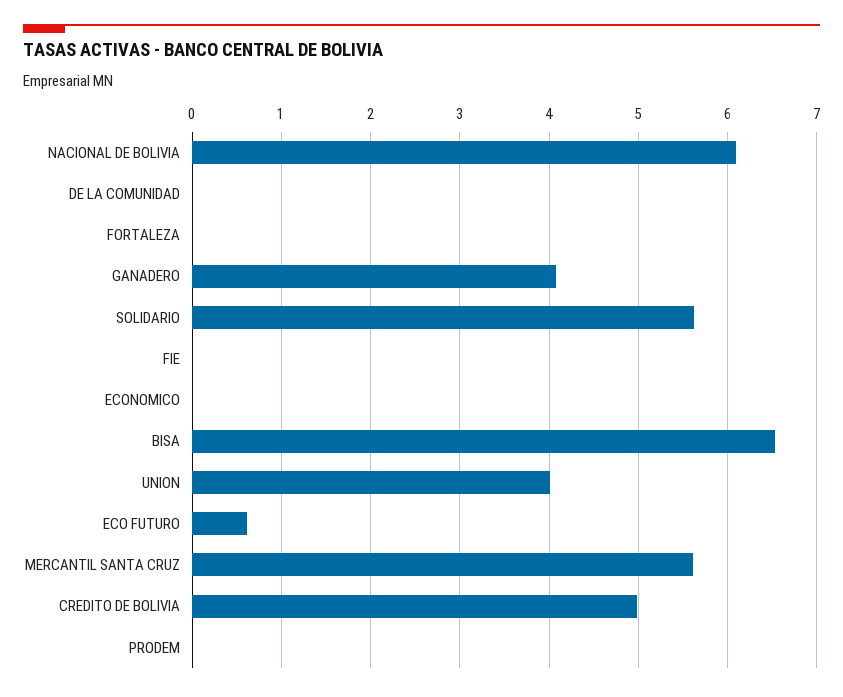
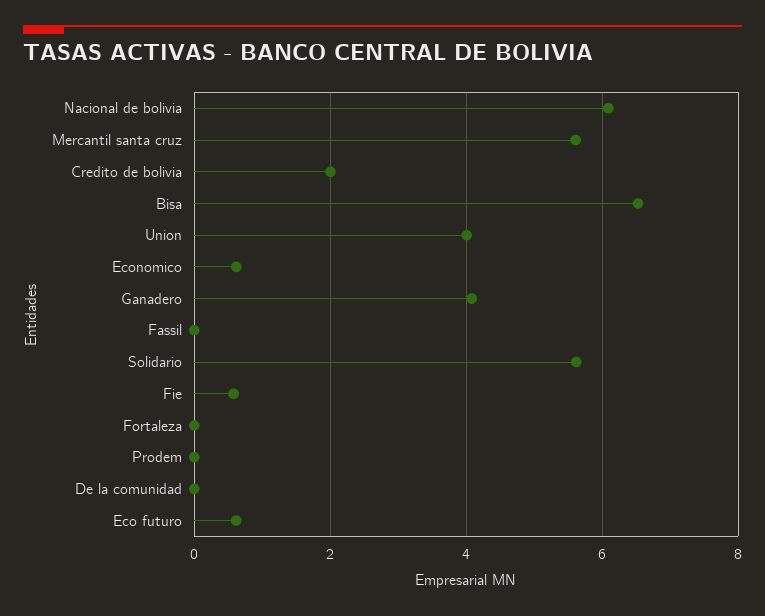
  {
    "NACIONAL DE BOLIVIA": 6.1,
    "DE LA COMUNIDAD": 0,
    "FORTALEZA": 0,
    "GANADERO": 4.1,
    "SOLIDARIO": 5.6,
-   "FIE": 0,
+   "FIE": 0.6,
-   "ECONOMICO": 0,
+   "ECONOMICO": 0.6,
    "BISA": 6.5,
    "UNION": 4,
    "ECO FUTURO": 0.6,
    "MERCANTIL SANTA CRUZ": 5.6,
-   "CREDITO DE BOLIVIA": 5,
+   "CREDITO DE BOLIVIA": 2,
-   "PRODEM": 0
+   "PRODEM": 0,
+   "Fassil": 0
  }

